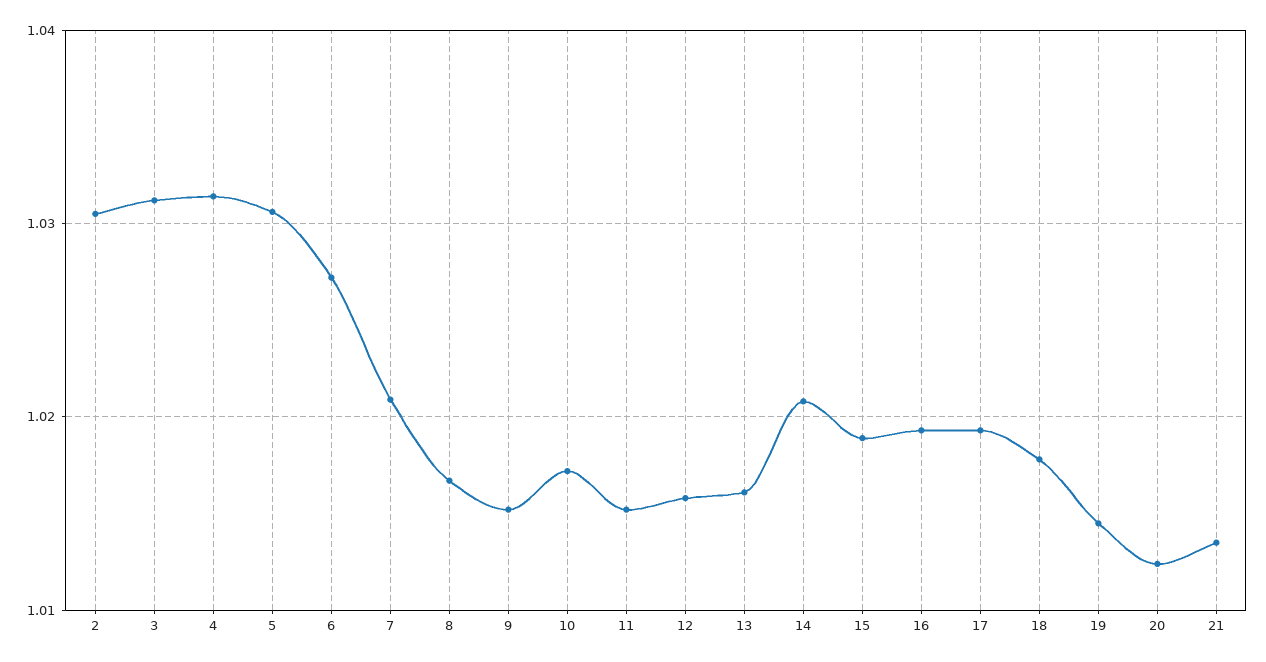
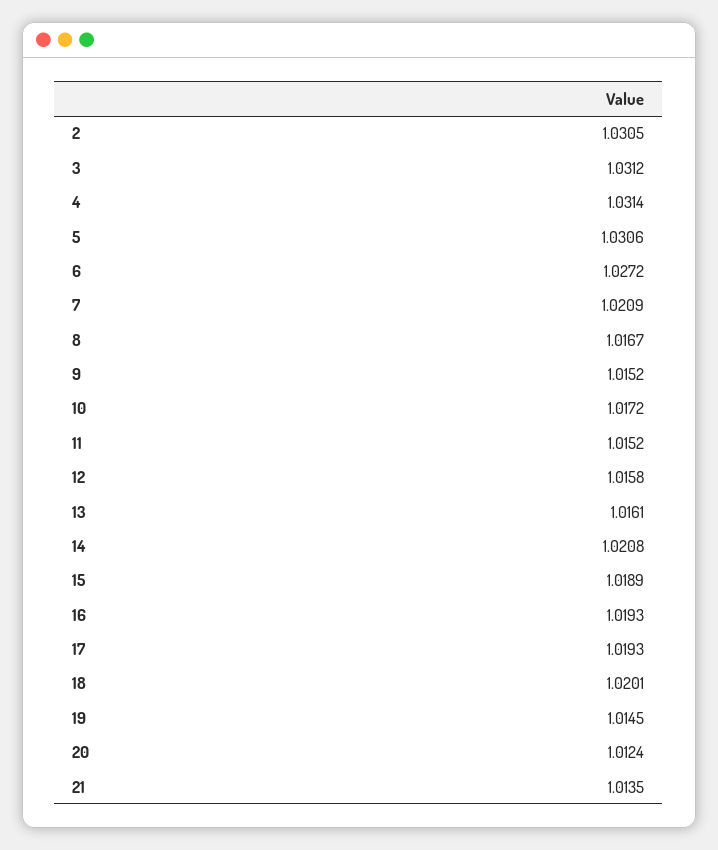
  {
    "2": 1.0305,
    "3": 1.0312,
    "4": 1.0314,
    "5": 1.0306,
    "6": 1.0272,
    "7": 1.0209,
    "8": 1.0167,
    "9": 1.0152,
    "10": 1.0172,
    "11": 1.0152,
    "12": 1.0158,
    "13": 1.0161,
    "14": 1.0208,
    "15": 1.0189,
    "16": 1.0193,
    "17": 1.0193,
-   "18": 1.018,
+   "18": 1.0201,
    "19": 1.0145,
    "20": 1.0124,
    "21": 1.0135
  }

